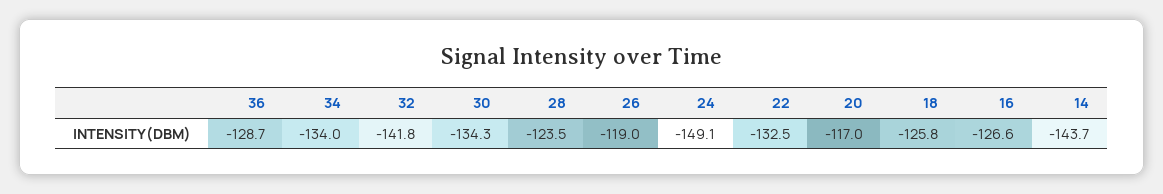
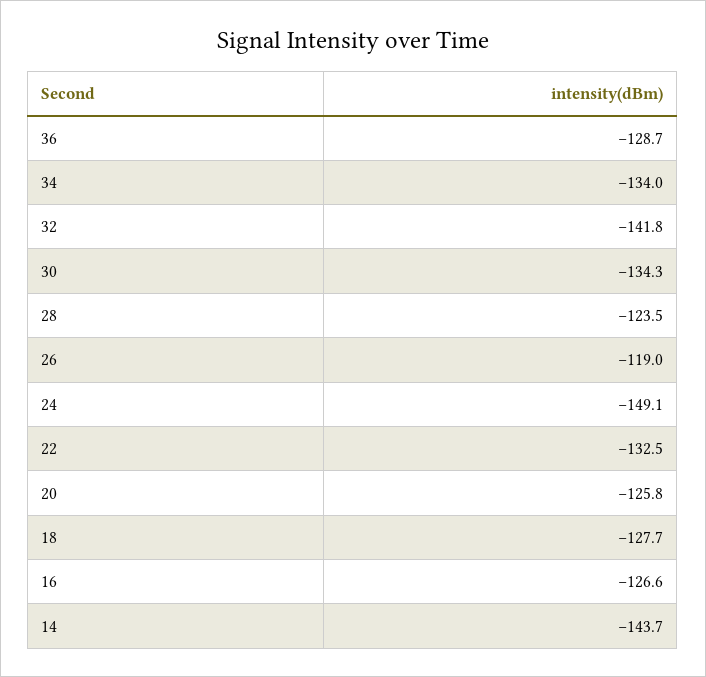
  {
    "36": -128.7,
    "34": -134,
    "32": -141.8,
    "30": -134.3,
    "28": -123.5,
    "26": -119,
    "24": -149.1,
    "22": -132.5,
-   "20": -117,
+   "20": -125.8,
-   "18": -125.8,
+   "18": -127.7,
    "16": -126.6,
    "14": -143.7
  }

